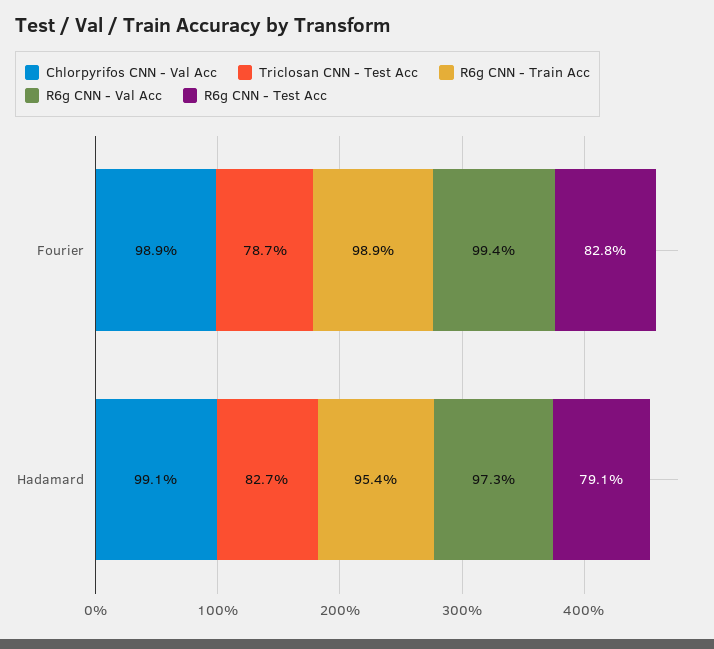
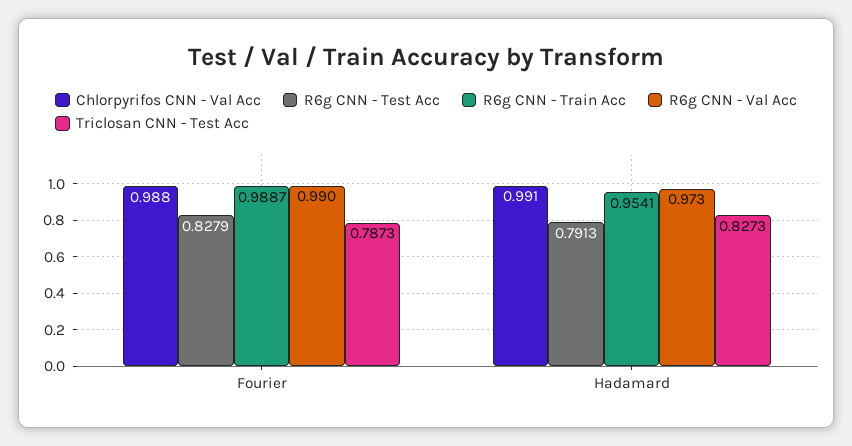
  {
    "Chlorpyrifos CNN - Val Acc": {
-     "Fourier": 0.989,
+     "Fourier": 0.988,
      "Hadamard": 0.991
    },
    "Triclosan CNN - Test Acc": {
      "Fourier": 0.7873,
      "Hadamard": 0.8273
    },
    "R6g CNN - Train Acc": {
      "Fourier": 0.9887,
      "Hadamard": 0.9541
    },
    "R6g CNN - Val Acc": {
-     "Fourier": 0.994,
+     "Fourier": 0.99,
      "Hadamard": 0.973
    },
    "R6g CNN - Test Acc": {
      "Fourier": 0.8279,
      "Hadamard": 0.7913
    }
  }

